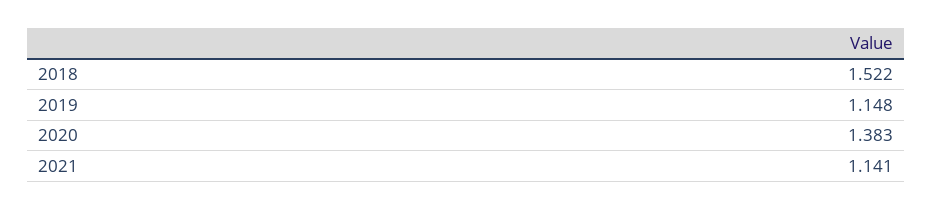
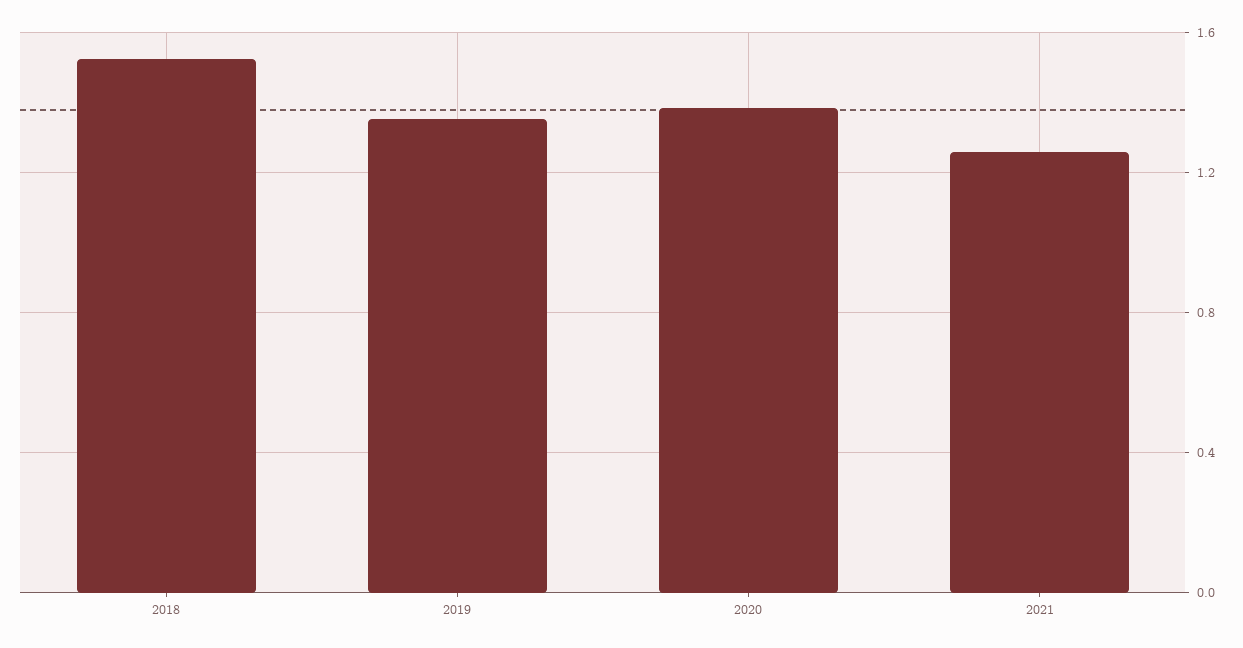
  {
    "2018": 1.522,
-   "2019": 1.148,
+   "2019": 1.35,
    "2020": 1.383,
-   "2021": 1.141
+   "2021": 1.25
  }

